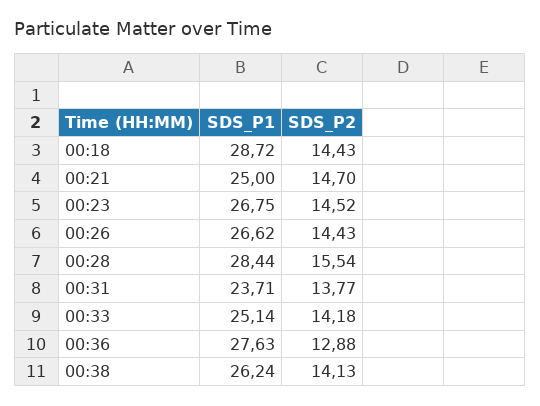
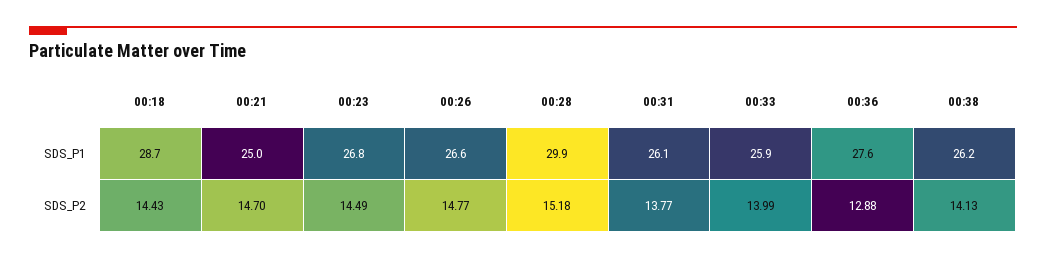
  {
    "SDS_P1": {
      "00:18": 28.72,
      "00:21": 25,
      "00:23": 26.75,
      "00:26": 26.62,
-     "00:28": 28.44,
+     "00:28": 29.9,
-     "00:31": 23.71,
+     "00:31": 26.1,
-     "00:33": 25.14,
+     "00:33": 25.9,
      "00:36": 27.63,
      "00:38": 26.24
    },
    "SDS_P2": {
      "00:18": 14.43,
      "00:21": 14.7,
-     "00:23": 14.52,
+     "00:23": 14.49,
-     "00:26": 14.43,
+     "00:26": 14.77,
-     "00:28": 15.54,
+     "00:28": 15.18,
      "00:31": 13.77,
-     "00:33": 14.18,
+     "00:33": 13.99,
      "00:36": 12.88,
      "00:38": 14.13
    }
  }

